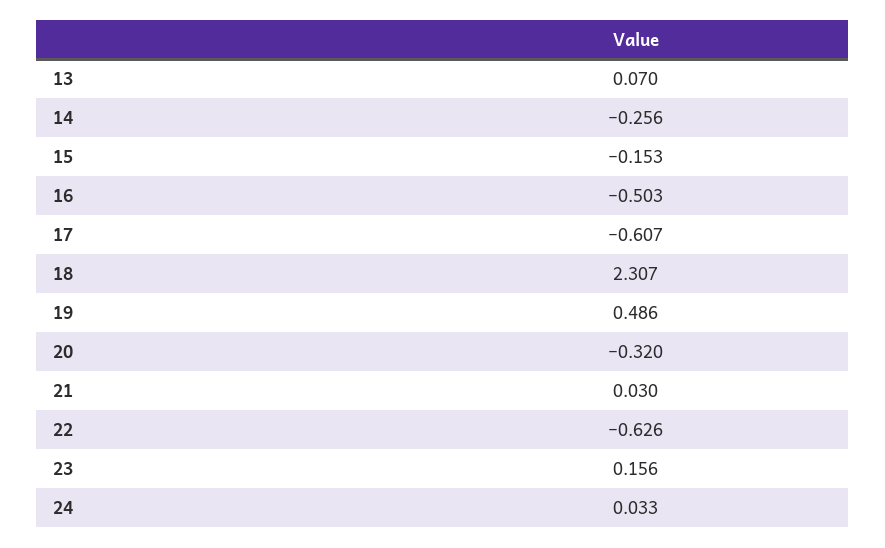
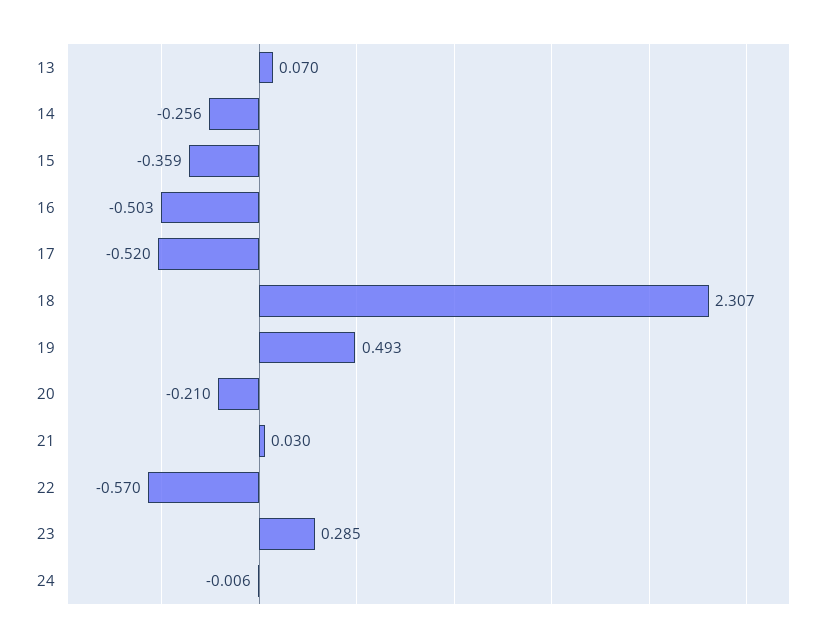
  {
    "13": 0.07,
    "14": -0.256,
-   "15": -0.153,
+   "15": -0.359,
    "16": -0.503,
-   "17": -0.607,
+   "17": -0.52,
    "18": 2.307,
-   "19": 0.486,
+   "19": 0.493,
-   "20": -0.32,
+   "20": -0.21,
    "21": 0.03,
-   "22": -0.626,
+   "22": -0.57,
-   "23": 0.156,
+   "23": 0.285,
-   "24": 0.033
+   "24": -0.006
  }

